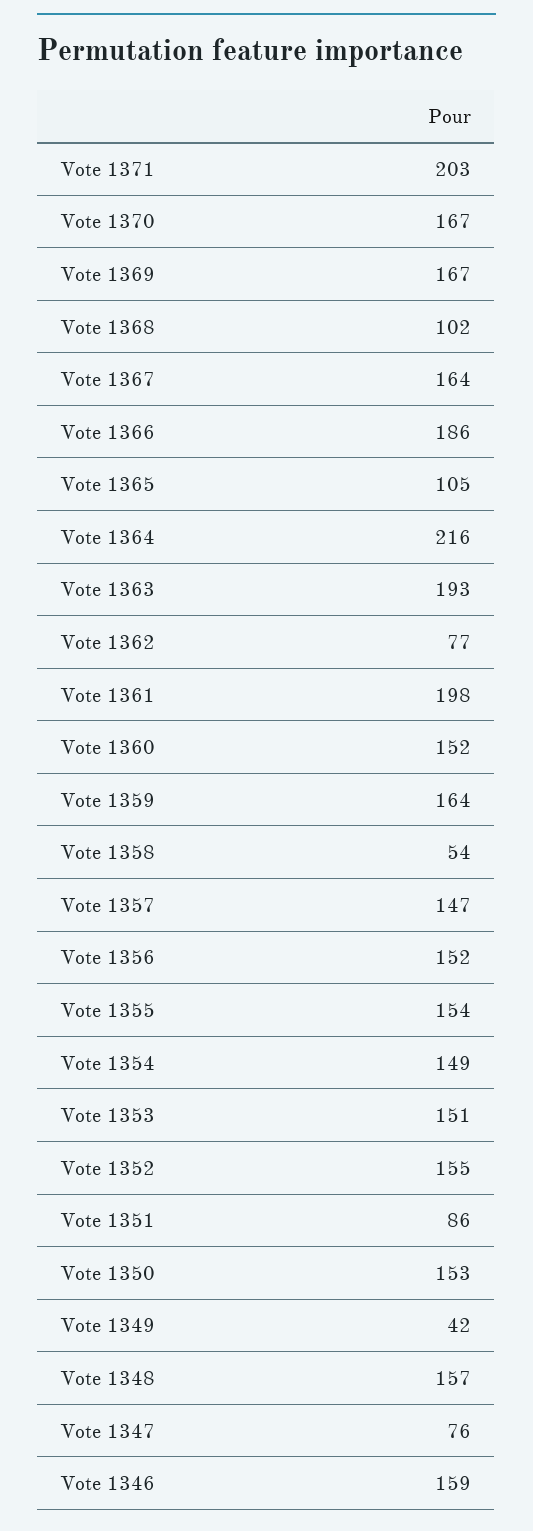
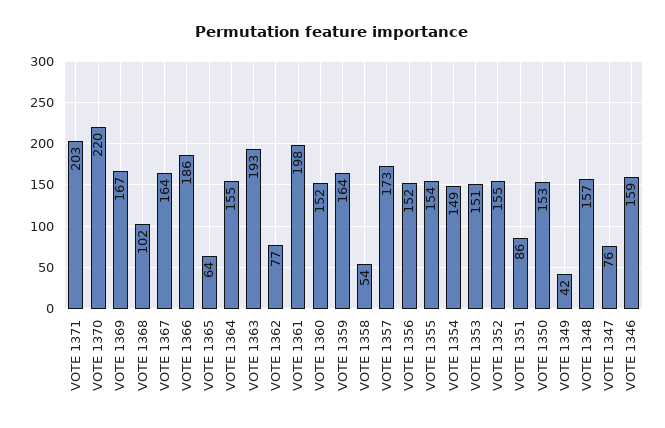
  {
    "Vote 1371": 203,
-   "Vote 1370": 167,
+   "Vote 1370": 220,
    "Vote 1369": 167,
    "Vote 1368": 102,
    "Vote 1367": 164,
    "Vote 1366": 186,
-   "Vote 1365": 105,
+   "Vote 1365": 64,
-   "Vote 1364": 216,
+   "Vote 1364": 155,
    "Vote 1363": 193,
    "Vote 1362": 77,
    "Vote 1361": 198,
    "Vote 1360": 152,
    "Vote 1359": 164,
    "Vote 1358": 54,
-   "Vote 1357": 147,
+   "Vote 1357": 173,
    "Vote 1356": 152,
    "Vote 1355": 154,
    "Vote 1354": 149,
    "Vote 1353": 151,
    "Vote 1352": 155,
    "Vote 1351": 86,
    "Vote 1350": 153,
    "Vote 1349": 42,
    "Vote 1348": 157,
    "Vote 1347": 76,
    "Vote 1346": 159
  }

